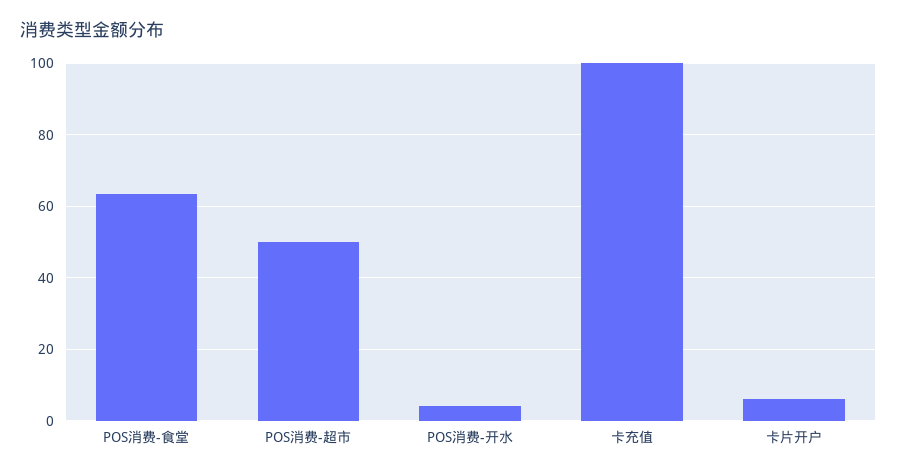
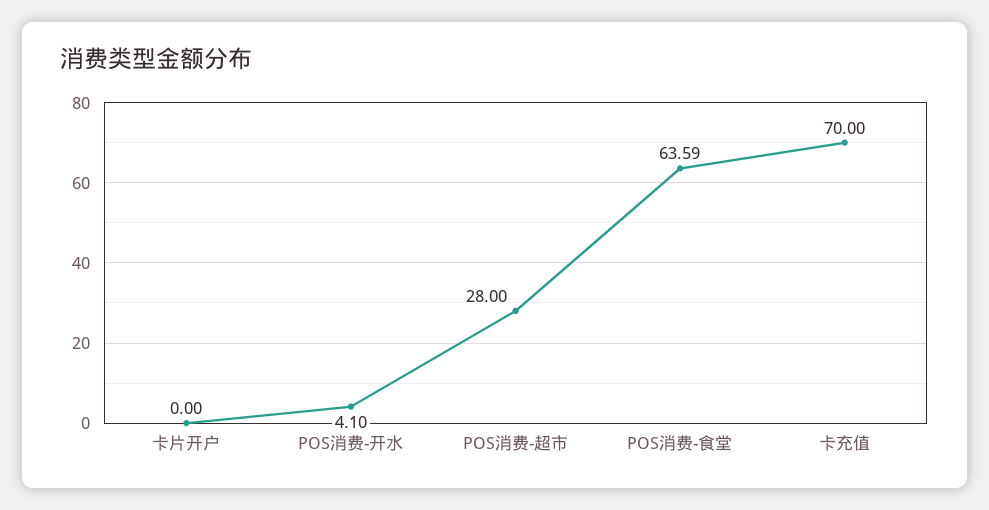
  {
    "POS消费-食堂": 63.59,
-   "POS消费-超市": 50,
+   "POS消费-超市": 28,
    "POS消费-开水": 4.1,
-   "卡充值": 100,
+   "卡充值": 70,
-   "卡片开户": 6
+   "卡片开户": 0
  }

